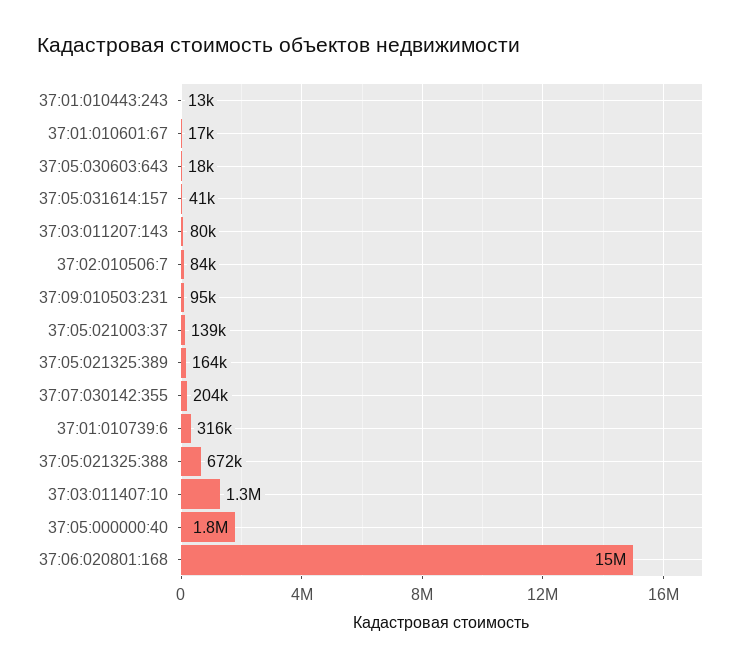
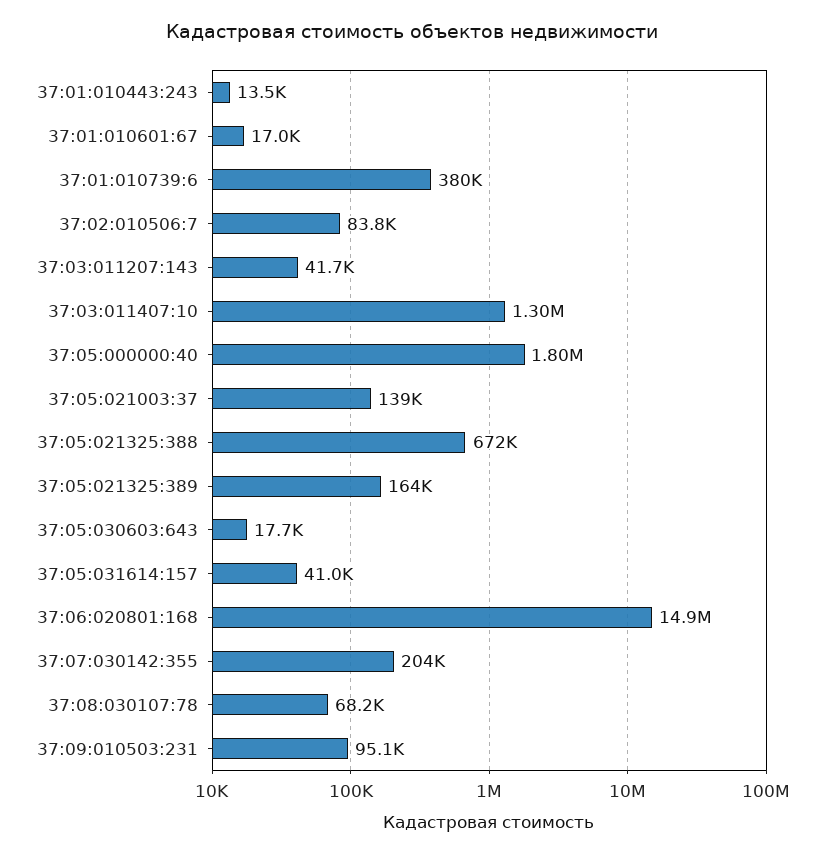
  {
    "37:01:010443:243": 13500,
    "37:01:010601:67": 17000,
    "37:05:030603:643": 17700,
    "37:05:031614:157": 41000,
-   "37:03:011207:143": 80000,
+   "37:03:011207:143": 41700,
    "37:02:010506:7": 83800,
    "37:09:010503:231": 95100,
    "37:05:021003:37": 139000,
    "37:05:021325:389": 164000,
    "37:07:030142:355": 204000,
-   "37:01:010739:6": 316000,
+   "37:01:010739:6": 380000,
    "37:05:021325:388": 672000,
    "37:03:011407:10": 1300000,
    "37:05:000000:40": 1800000,
-   "37:06:020801:168": 14900000
+   "37:06:020801:168": 14900000,
+   "37:08:030107:78": 68200
  }

